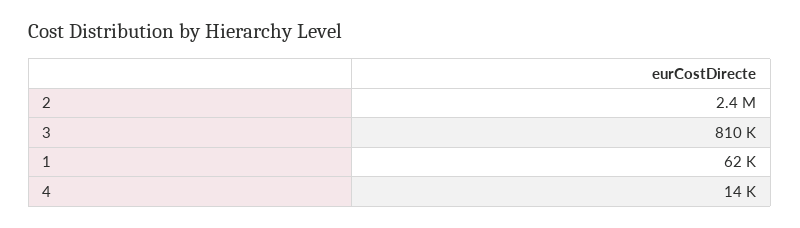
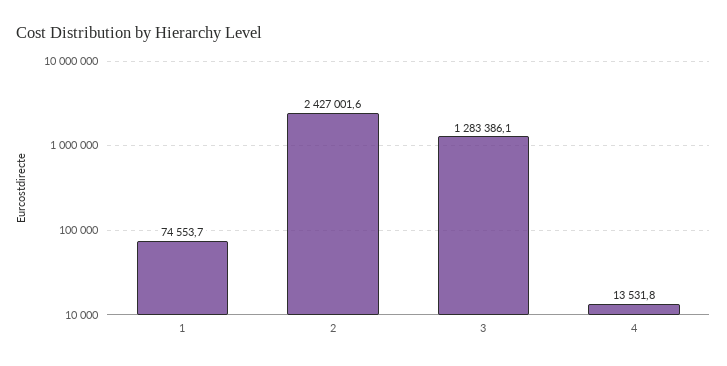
  {
    "2": 2427001.6,
-   "3": 810000,
+   "3": 1283386.1,
-   "1": 62000,
+   "1": 74553.7,
    "4": 13531.8
  }

